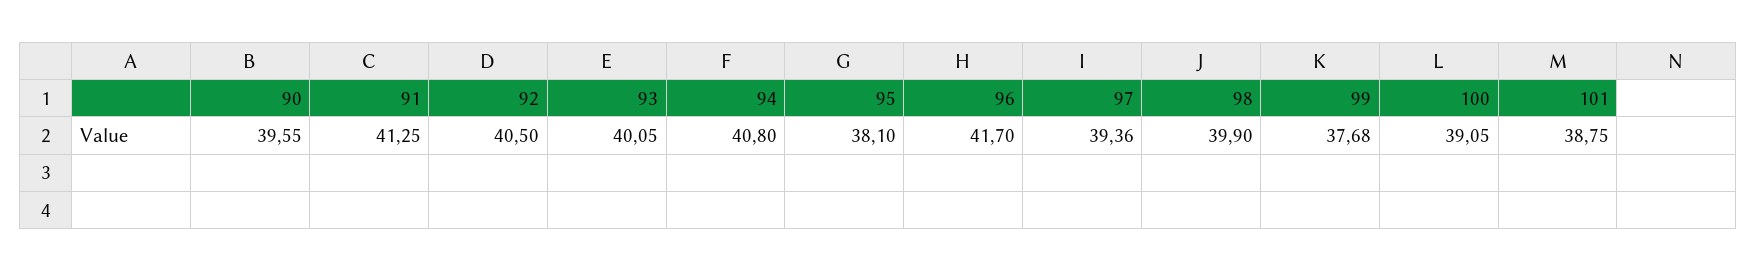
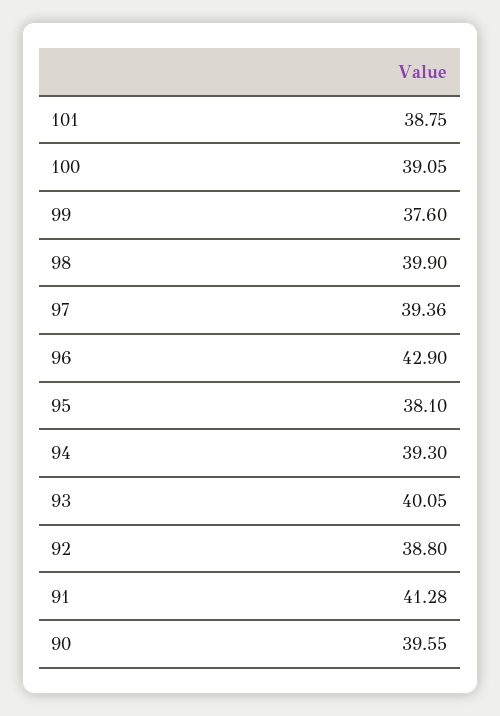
  {
    "90": 39.55,
-   "91": 41.25,
+   "91": 41.28,
-   "92": 40.5,
+   "92": 38.8,
    "93": 40.05,
-   "94": 40.8,
+   "94": 39.3,
    "95": 38.1,
-   "96": 41.7,
+   "96": 42.9,
    "97": 39.36,
    "98": 39.9,
-   "99": 37.68,
+   "99": 37.6,
    "100": 39.05,
    "101": 38.75
  }

